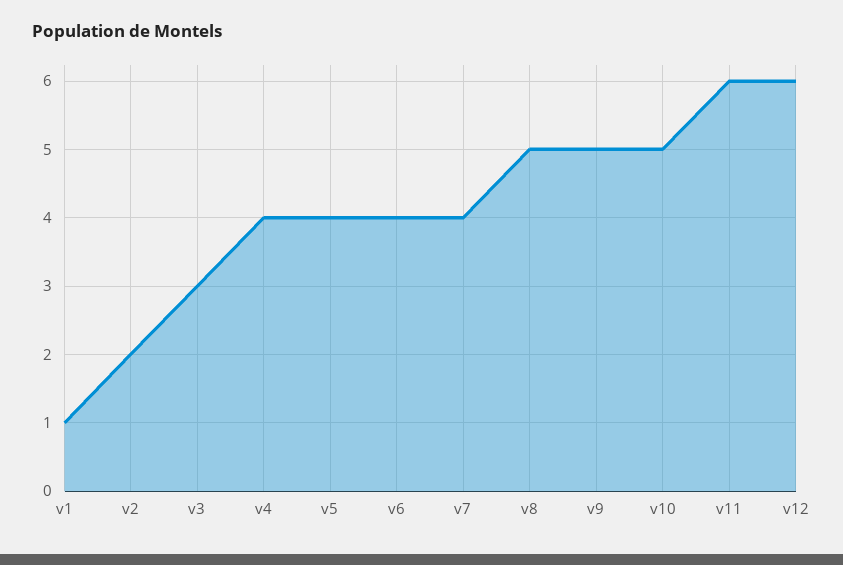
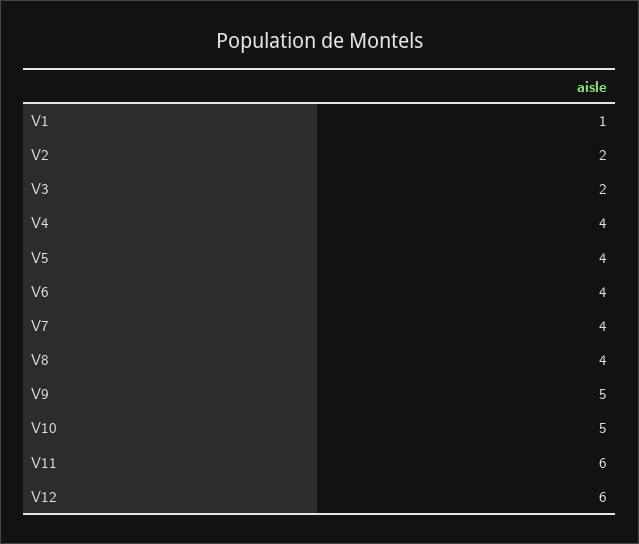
  {
    "v1": 1,
    "v2": 2,
-   "v3": 3,
+   "v3": 2,
    "v4": 4,
    "v5": 4,
    "v6": 4,
    "v7": 4,
-   "v8": 5,
+   "v8": 4,
    "v9": 5,
    "v10": 5,
    "v11": 6,
    "v12": 6
  }

